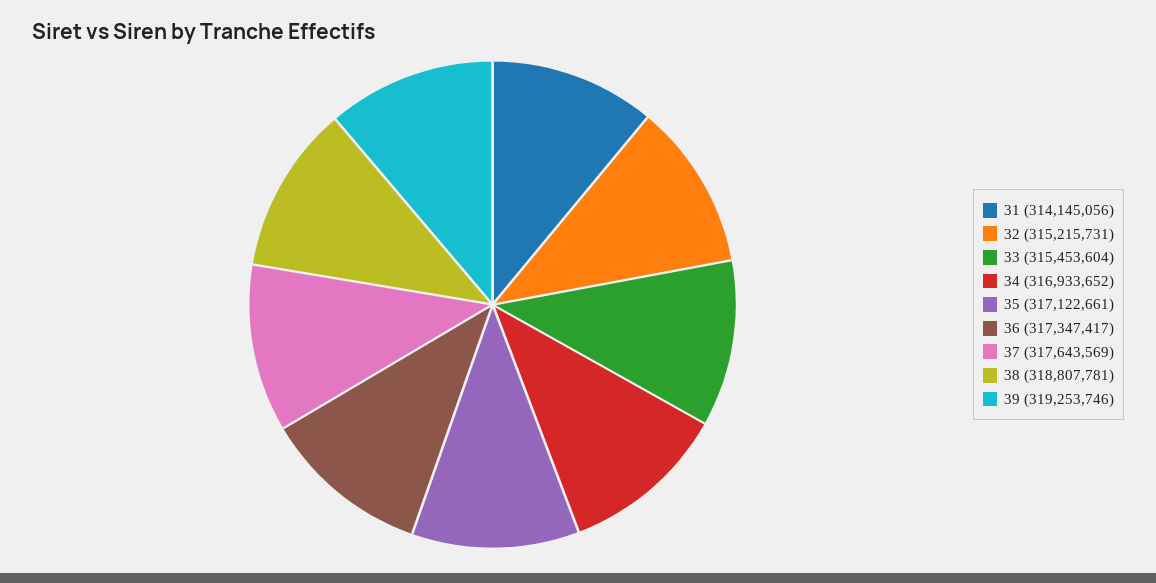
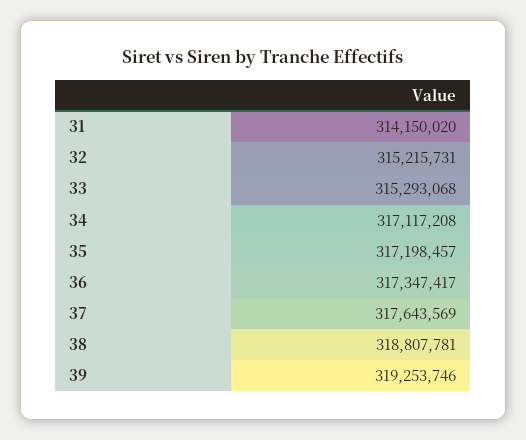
  {
-   "31": 314145056,
+   "31": 314150020,
    "32": 315215731,
-   "33": 315453604,
+   "33": 315293068,
-   "34": 316933652,
+   "34": 317117208,
-   "35": 317122661,
+   "35": 317198457,
    "36": 317347417,
    "37": 317643569,
    "38": 318807781,
    "39": 319253746
  }

